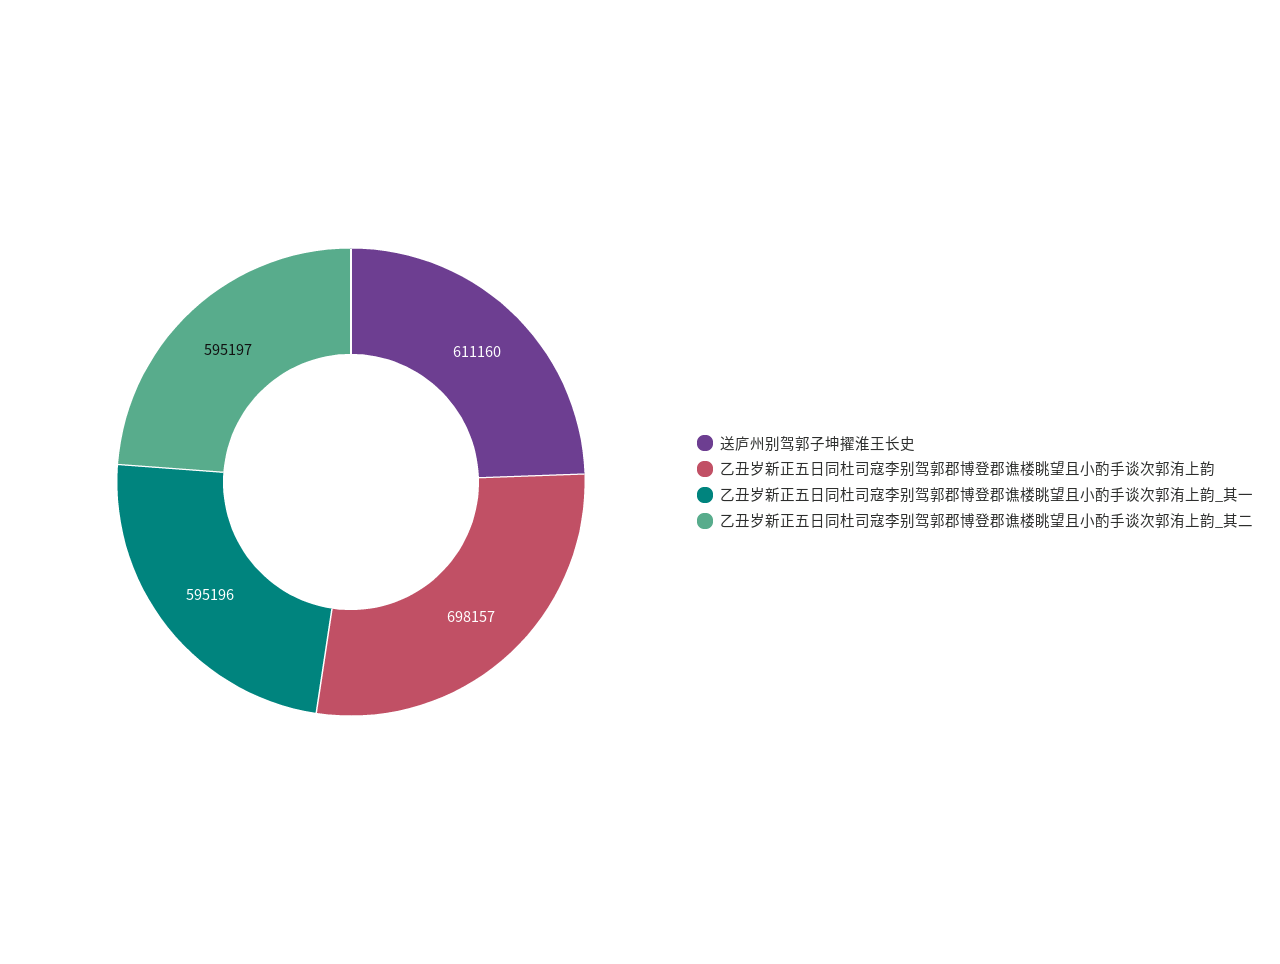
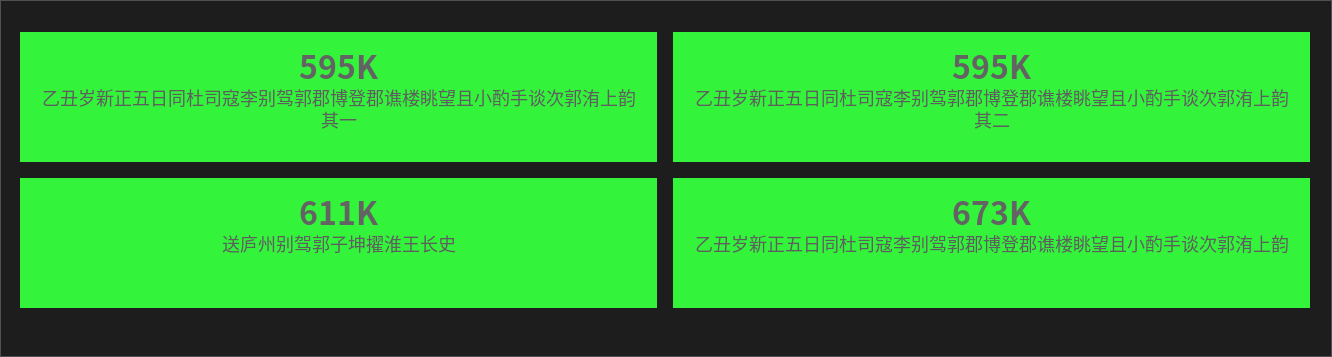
  {
    "送庐州别驾郭子坤擢淮王长史": 611160,
-   "乙丑岁新正五日同杜司寇李别驾郭郡博登郡谯楼眺望且小酌手谈次郭洧上韵": 698157,
+   "乙丑岁新正五日同杜司寇李别驾郭郡博登郡谯楼眺望且小酌手谈次郭洧上韵": 673000,
    "乙丑岁新正五日同杜司寇李别驾郭郡博登郡谯楼眺望且小酌手谈次郭洧上韵_其一": 595196,
    "乙丑岁新正五日同杜司寇李别驾郭郡博登郡谯楼眺望且小酌手谈次郭洧上韵_其二": 595197
  }

